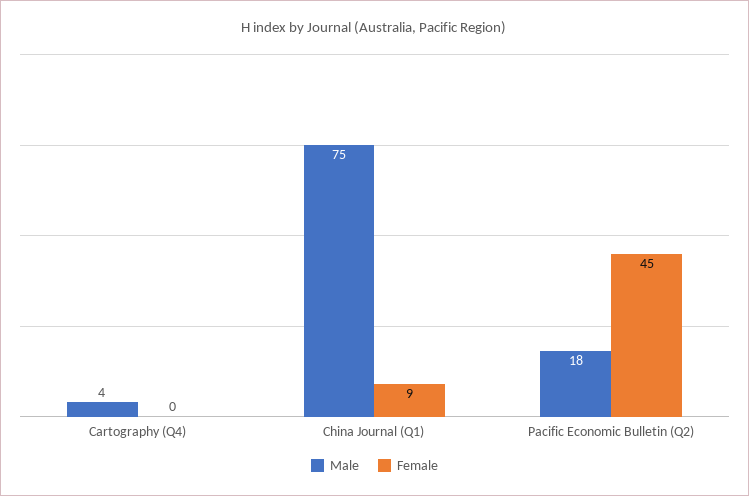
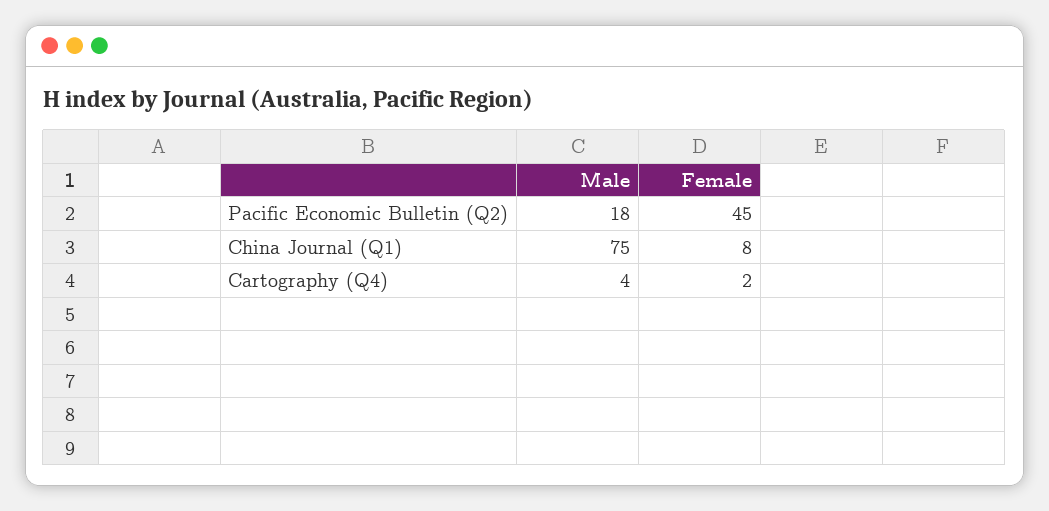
  {
    "Male": {
      "Cartography (Q4)": 4,
      "China Journal (Q1)": 75,
      "Pacific Economic Bulletin (Q2)": 18
    },
    "Female": {
-     "Cartography (Q4)": 0,
+     "Cartography (Q4)": 2,
-     "China Journal (Q1)": 9,
+     "China Journal (Q1)": 8,
      "Pacific Economic Bulletin (Q2)": 45
    }
  }

